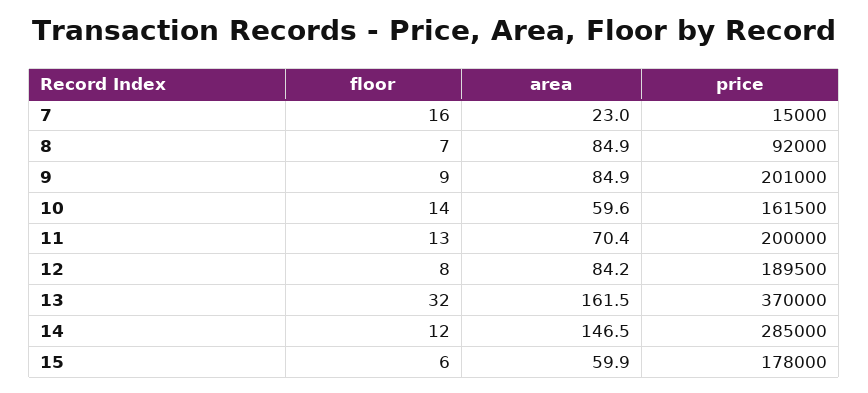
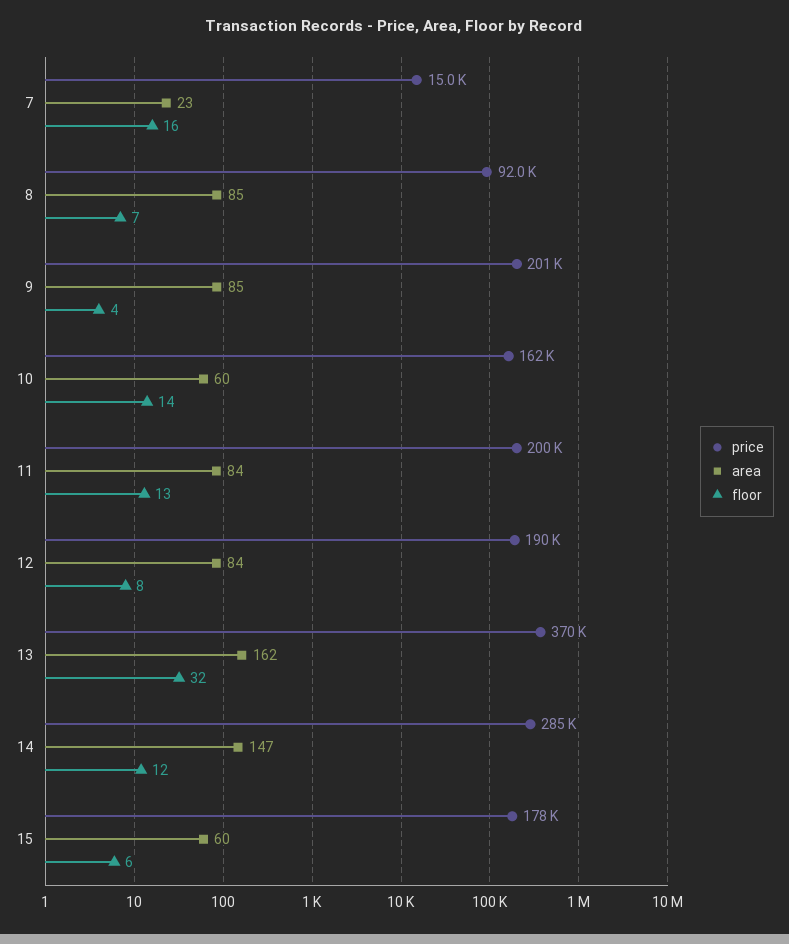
  {
    "floor": {
      "7": 16,
      "8": 7,
-     "9": 9,
+     "9": 4,
      "10": 14,
      "11": 13,
      "12": 8,
      "13": 32,
      "14": 12,
      "15": 6
    },
    "area": {
      "7": 23,
      "8": 84.9,
      "9": 84.9,
      "10": 59.6,
-     "11": 70.4,
+     "11": 84,
      "12": 84.2,
      "13": 161.5,
      "14": 146.5,
      "15": 59.9
    },
    "price": {
      "7": 15000,
      "8": 92000,
      "9": 201000,
      "10": 161500,
      "11": 200000,
      "12": 189500,
      "13": 370000,
      "14": 285000,
      "15": 178000
    }
  }

